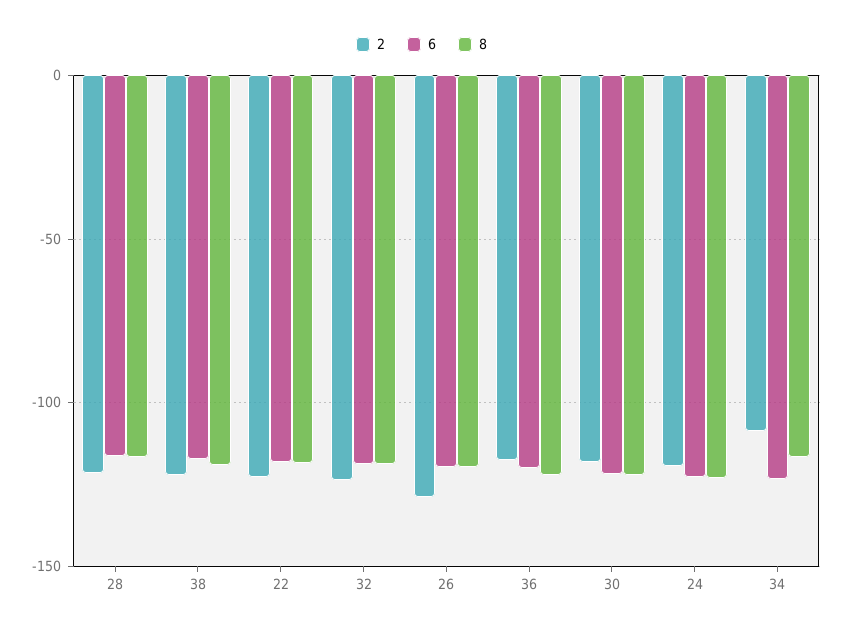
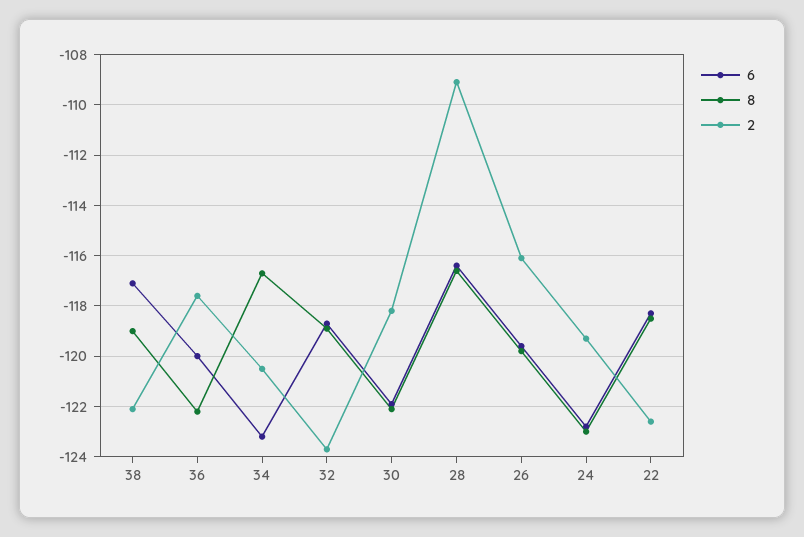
  {
    "2": {
-     "28": -120,
+     "28": -109,
      "38": -122,
      "22": -122.5,
      "32": -123.5,
-     "26": -130,
+     "26": -116,
      "36": -117.5,
      "30": -118,
      "24": -119.5,
-     "34": -110
+     "34": -120.5
    },
    "6": {
      "28": -116.5,
      "38": -117,
      "22": -118.5,
      "32": -118.5,
      "26": -119.5,
      "36": -120,
      "30": -122,
      "24": -123,
      "34": -123
    },
    "8": {
      "28": -116.5,
      "38": -119,
      "22": -118.5,
      "32": -119,
      "26": -120,
      "36": -122,
      "30": -122,
      "24": -123,
      "34": -116.5
    }
  }

